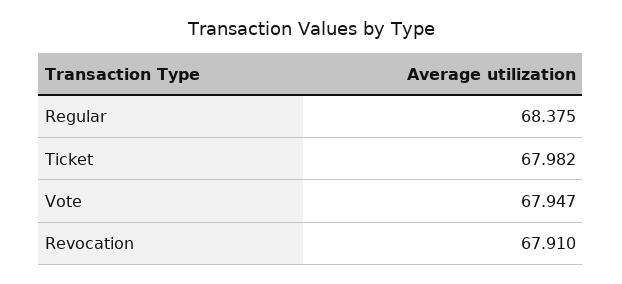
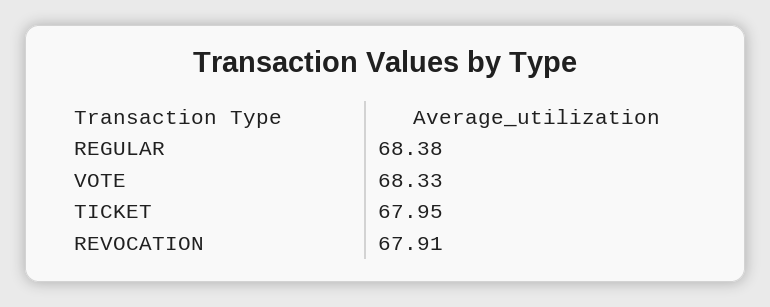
  {
    "Regular": 68.375,
-   "Ticket": 67.982,
+   "Ticket": 67.95,
-   "Vote": 67.947,
+   "Vote": 68.33,
    "Revocation": 67.91
  }

